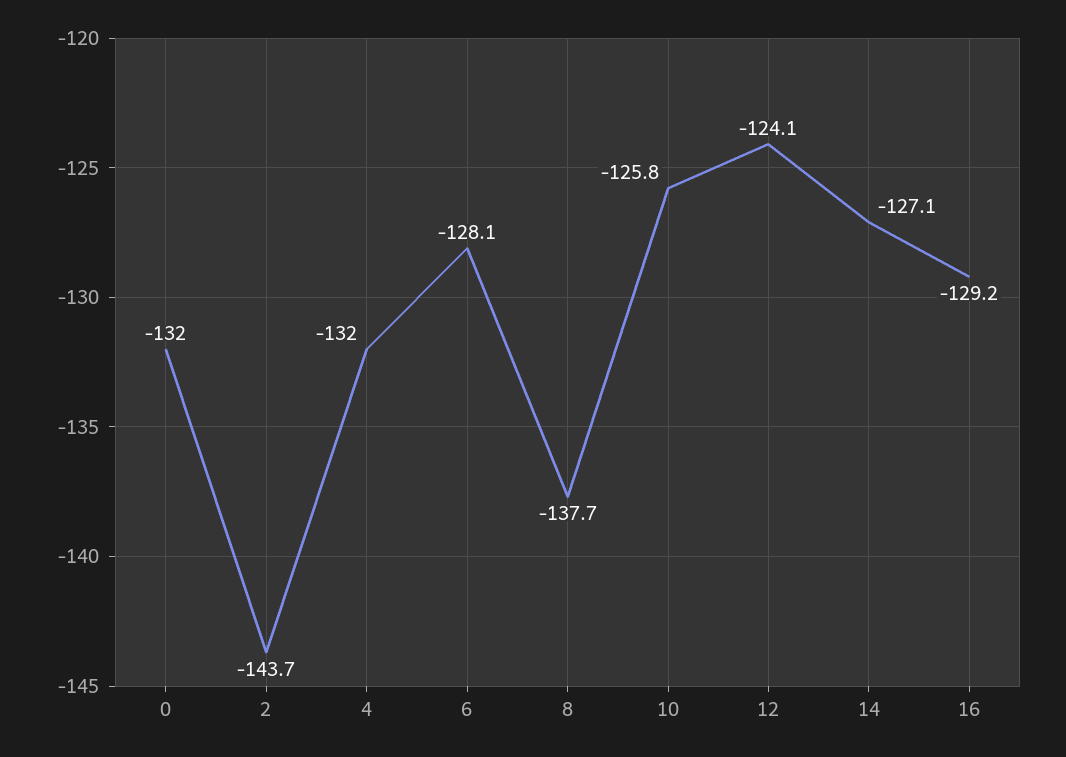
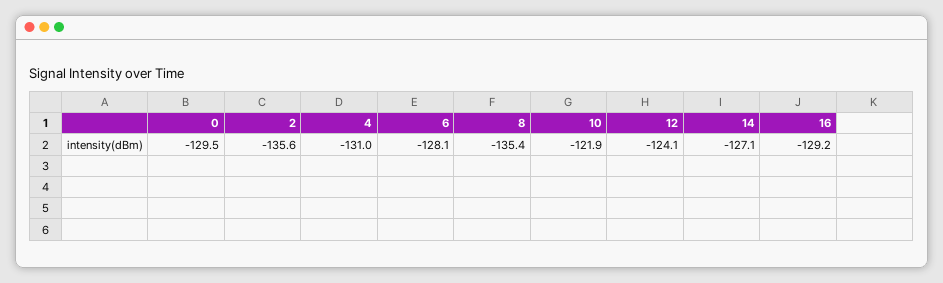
  {
-   "0": -132,
+   "0": -129.5,
-   "2": -143.7,
+   "2": -135.6,
-   "4": -132,
+   "4": -131,
    "6": -128.1,
-   "8": -137.7,
+   "8": -135.4,
-   "10": -125.8,
+   "10": -121.9,
    "12": -124.1,
    "14": -127.1,
    "16": -129.2
  }

